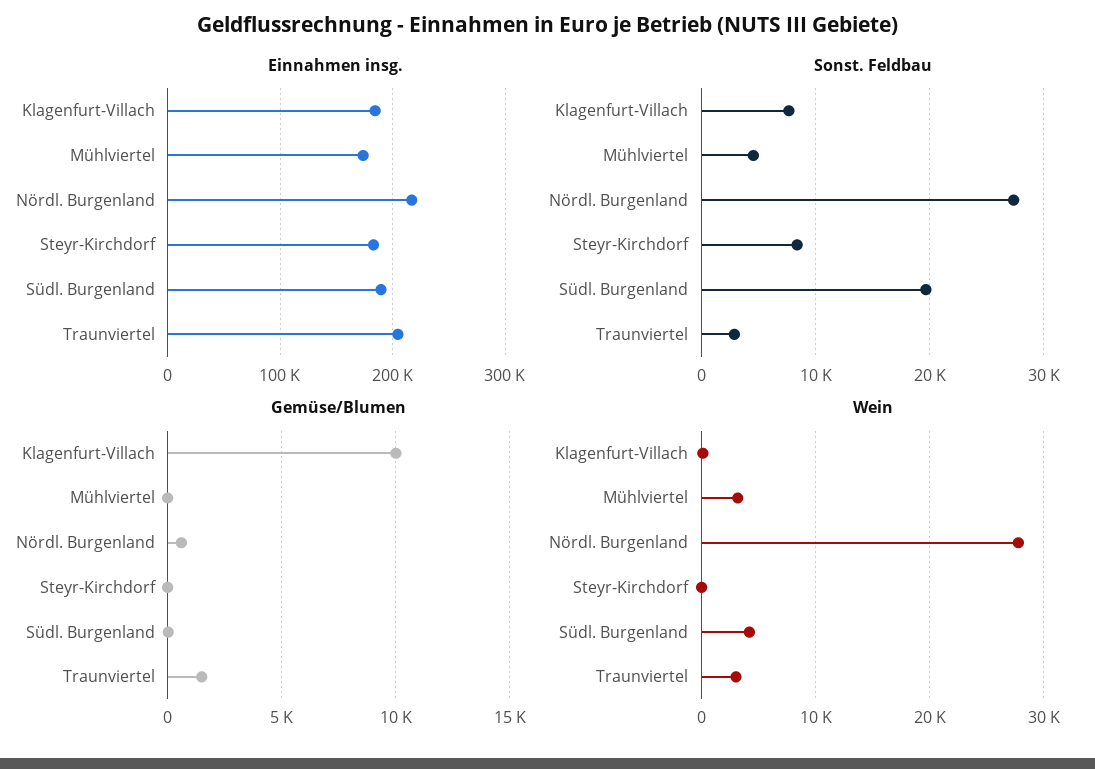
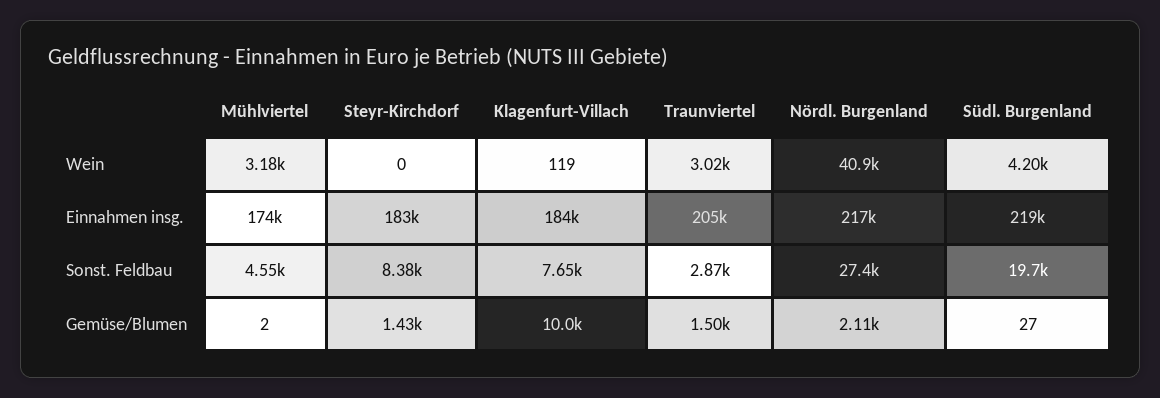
  {
    "Einnahmen insg.": {
      "Klagenfurt-Villach": 184000,
      "Mühlviertel": 174000,
      "Nördl. Burgenland": 217000,
      "Steyr-Kirchdorf": 183000,
-     "Südl. Burgenland": 190000,
+     "Südl. Burgenland": 219000,
      "Traunviertel": 205000
    },
    "Sonst. Feldbau": {
      "Klagenfurt-Villach": 7650,
      "Mühlviertel": 4550,
      "Nördl. Burgenland": 27400,
      "Steyr-Kirchdorf": 8380,
      "Südl. Burgenland": 19700,
      "Traunviertel": 2870
    },
    "Gemüse/Blumen": {
      "Klagenfurt-Villach": 10000,
      "Mühlviertel": 2,
-     "Nördl. Burgenland": 500,
+     "Nördl. Burgenland": 2110,
-     "Steyr-Kirchdorf": 0,
+     "Steyr-Kirchdorf": 1430,
      "Südl. Burgenland": 27,
      "Traunviertel": 1500
    },
    "Wein": {
      "Klagenfurt-Villach": 119,
      "Mühlviertel": 3180,
-     "Nördl. Burgenland": 28000,
+     "Nördl. Burgenland": 40900,
      "Steyr-Kirchdorf": 0,
      "Südl. Burgenland": 4200,
      "Traunviertel": 3020
    }
  }

